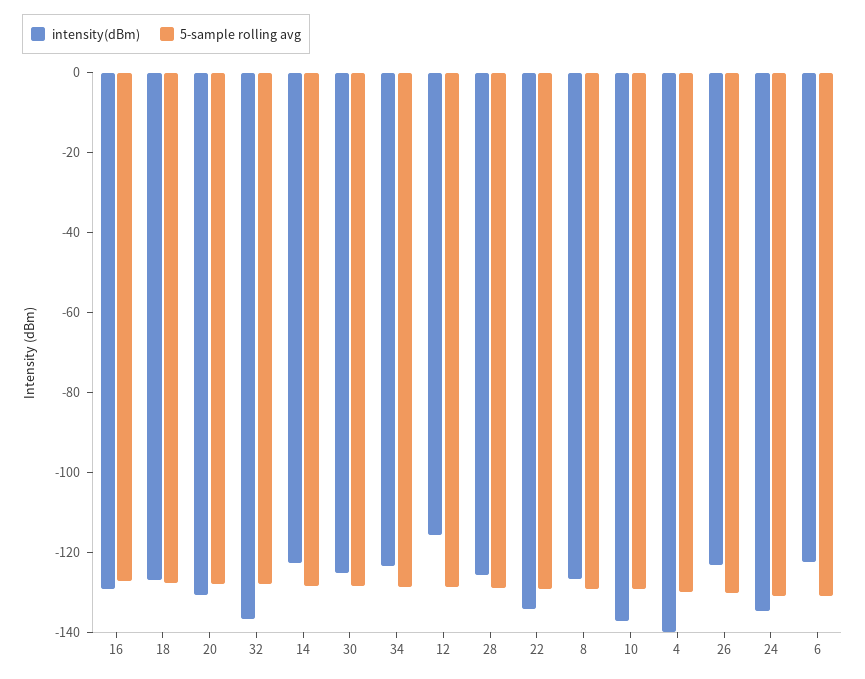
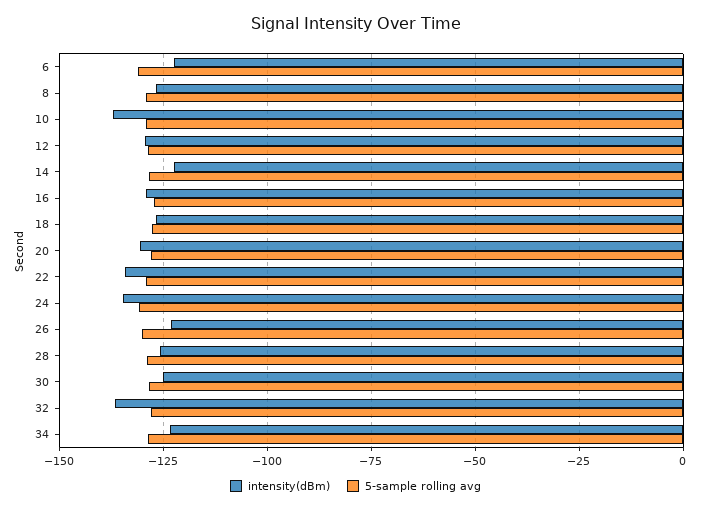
  {
    "intensity(dBm)": {
      "16": -130,
      "18": -127.5,
      "20": -130,
      "32": -137.5,
      "14": -122.5,
      "30": -125,
      "34": -122.5,
-     "12": -115,
+     "12": -130,
      "28": -125,
      "22": -135,
      "8": -127.5,
      "10": -137.5,
-     "4": -140,
      "26": -122.5,
      "24": -135,
      "6": -122.5
    },
    "5-sample rolling avg": {
      "16": -127.5,
      "18": -127.5,
      "20": -127.5,
      "32": -127.5,
      "14": -127.5,
      "30": -127.5,
      "34": -127.5,
      "12": -127.5,
      "28": -130,
      "22": -130,
      "8": -130,
      "10": -130,
-     "4": -130,
      "26": -130,
      "24": -130,
      "6": -130
    }
  }

